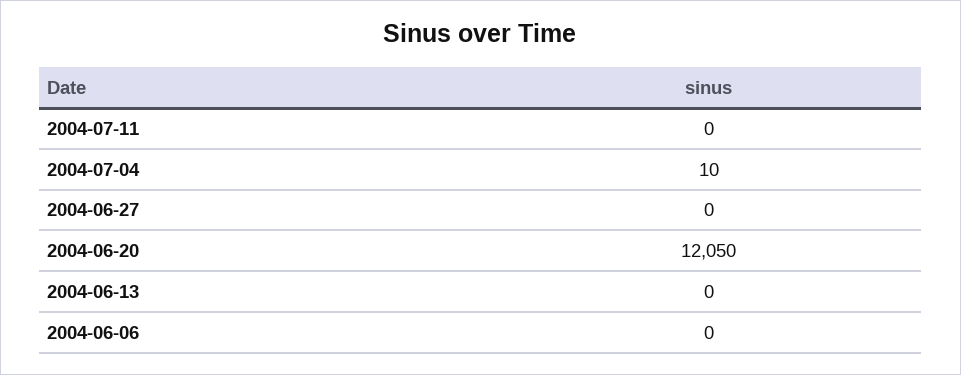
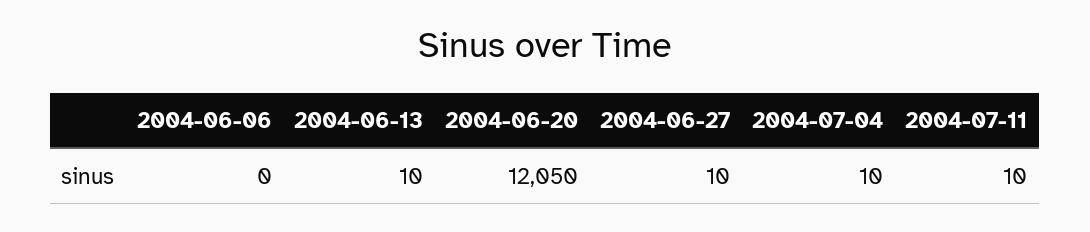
  {
-   "2004-07-11": 0,
+   "2004-07-11": 10,
    "2004-07-04": 10,
-   "2004-06-27": 0,
+   "2004-06-27": 10,
    "2004-06-20": 12050,
-   "2004-06-13": 0,
+   "2004-06-13": 10,
    "2004-06-06": 0
  }

